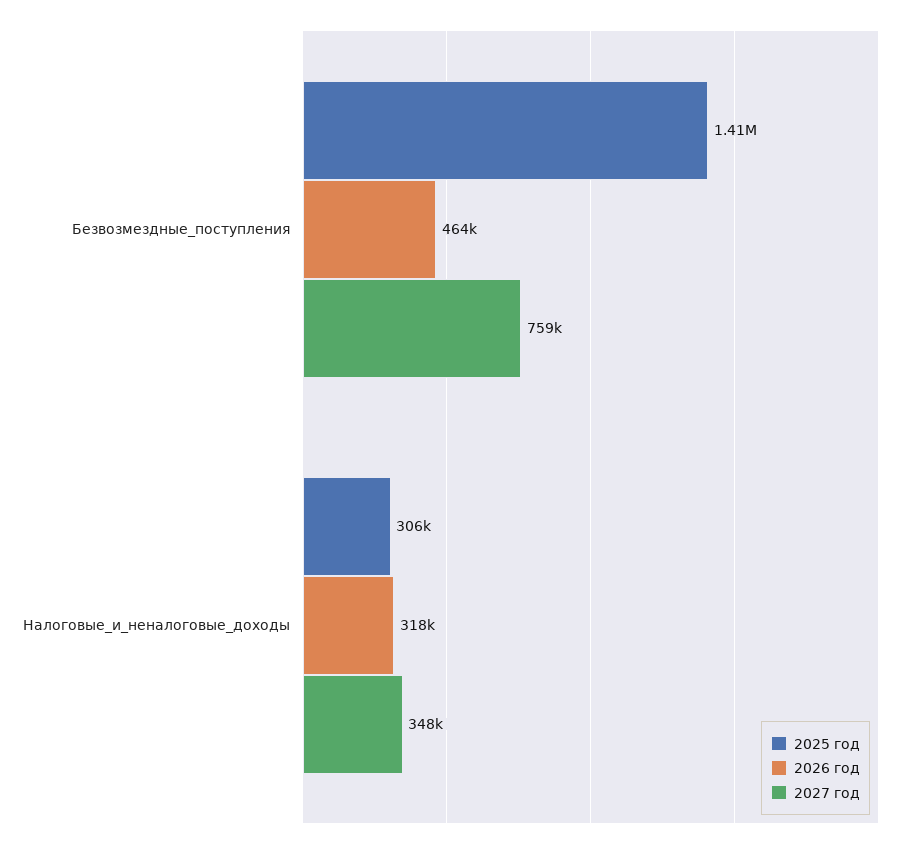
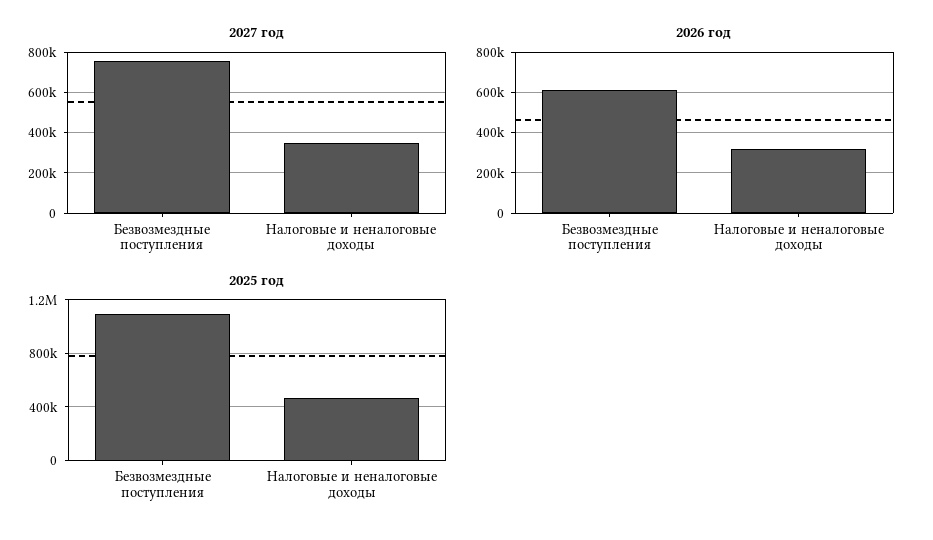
  {
    "2025 год": {
-     "Безвозмездные_поступления": 1410000,
+     "Безвозмездные_поступления": 1100000,
-     "Налоговые_и_неналоговые_доходы": 306000
+     "Налоговые_и_неналоговые_доходы": 450000
    },
    "2026 год": {
-     "Безвозмездные_поступления": 464000,
+     "Безвозмездные_поступления": 600000,
      "Налоговые_и_неналоговые_доходы": 318000
    },
    "2027 год": {
      "Безвозмездные_поступления": 759000,
      "Налоговые_и_неналоговые_доходы": 348000
    }
  }

